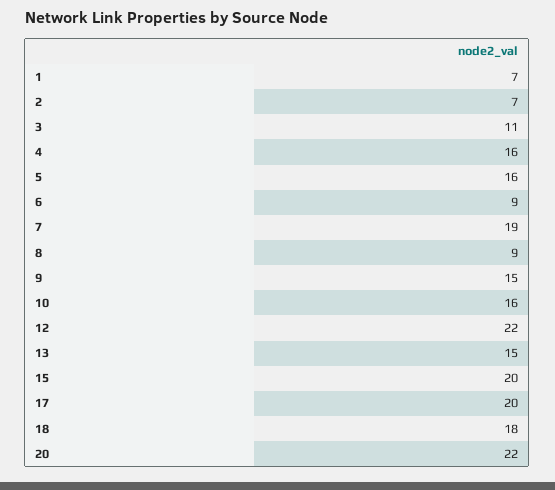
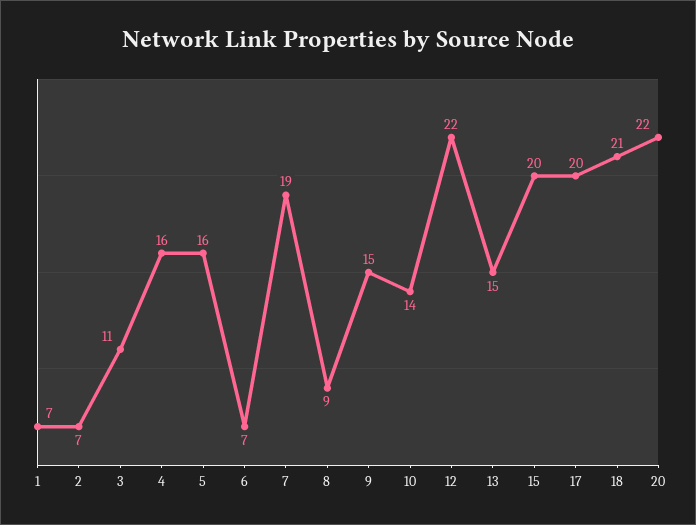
  {
    "1": 7,
    "2": 7,
    "3": 11,
    "4": 16,
    "5": 16,
-   "6": 9,
+   "6": 7,
    "7": 19,
    "8": 9,
    "9": 15,
-   "10": 16,
+   "10": 14,
    "12": 22,
    "13": 15,
    "15": 20,
    "17": 20,
-   "18": 18,
+   "18": 21,
    "20": 22
  }

